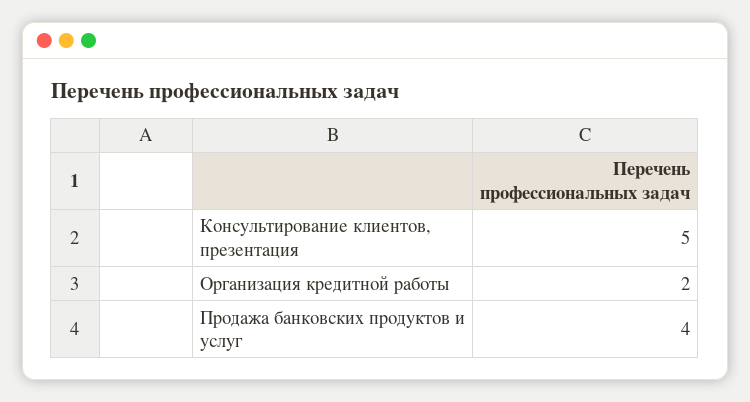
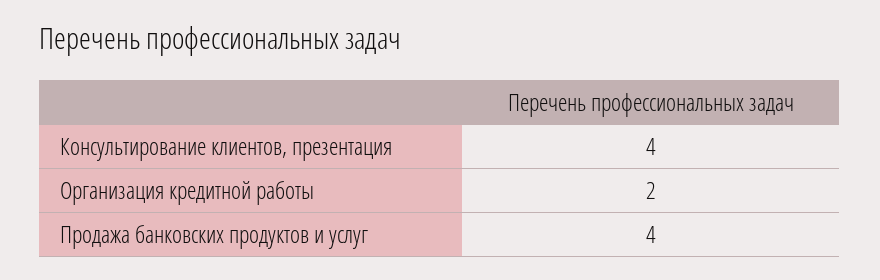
  {
-   "Консультирование клиентов, презентация": 5,
+   "Консультирование клиентов, презентация": 4,
    "Организация кредитной работы": 2,
    "Продажа банковских продуктов и услуг": 4
  }

